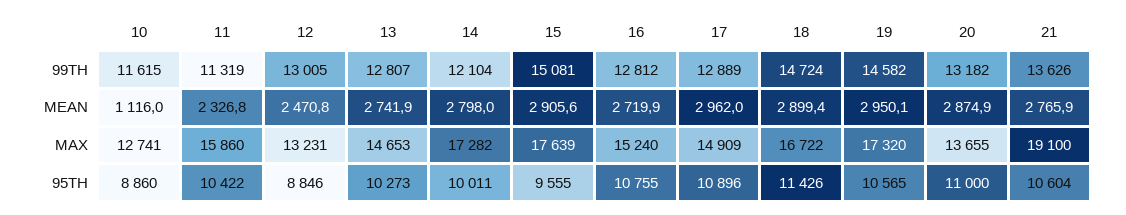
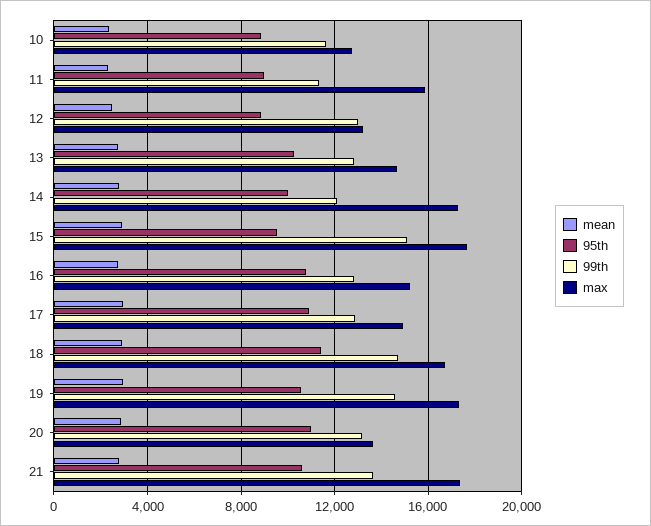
  {
    "99TH": {
      "10": 11615,
      "11": 11319,
      "12": 13005,
      "13": 12807,
      "14": 12104,
      "15": 15081,
      "16": 12812,
      "17": 12889,
      "18": 14724,
      "19": 14582,
      "20": 13182,
      "21": 13626
    },
    "MEAN": {
-     "10": 1116,
+     "10": 2500,
      "11": 2326.8,
      "12": 2470.8,
      "13": 2741.9,
      "14": 2798,
      "15": 2905.6,
      "16": 2719.9,
      "17": 2962,
      "18": 2899.4,
      "19": 2950.1,
      "20": 2874.9,
      "21": 2765.9
    },
    "MAX": {
      "10": 12741,
      "11": 15860,
      "12": 13231,
      "13": 14653,
      "14": 17282,
      "15": 17639,
      "16": 15240,
      "17": 14909,
      "18": 16722,
      "19": 17320,
      "20": 13655,
-     "21": 19100
+     "21": 17500
    },
    "95TH": {
      "10": 8860,
-     "11": 10422,
+     "11": 9000,
      "12": 8846,
      "13": 10273,
      "14": 10011,
      "15": 9555,
      "16": 10755,
      "17": 10896,
      "18": 11426,
      "19": 10565,
      "20": 11000,
      "21": 10604
    }
  }

